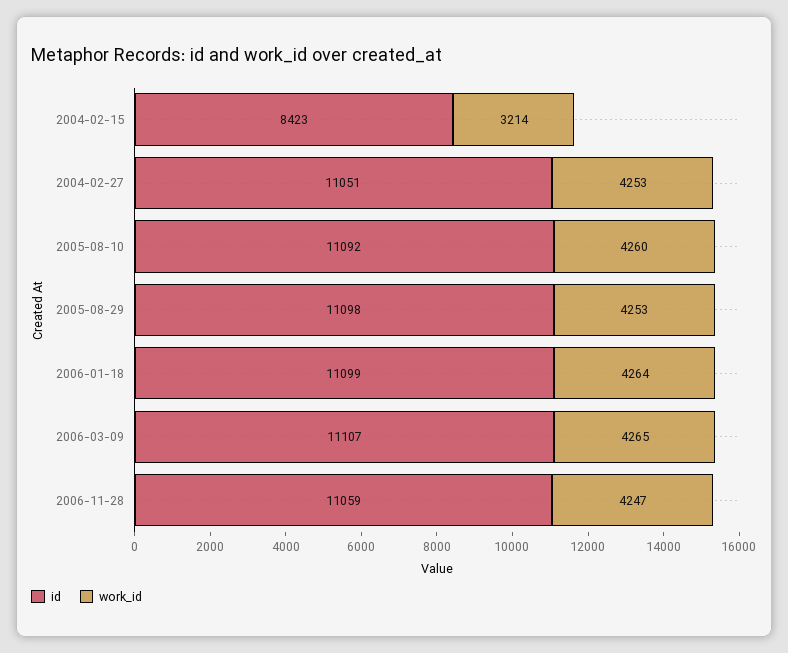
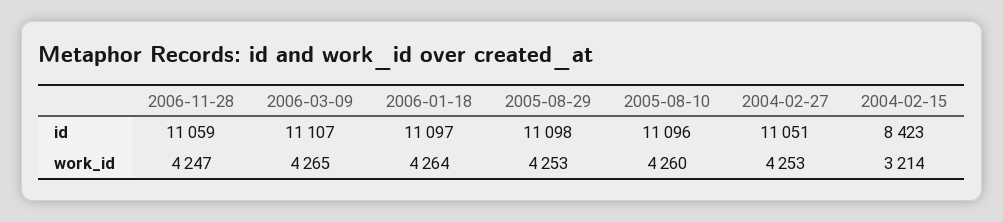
  {
    "id": {
      "2004-02-15": 8423,
      "2004-02-27": 11051,
-     "2005-08-10": 11092,
+     "2005-08-10": 11096,
      "2005-08-29": 11098,
-     "2006-01-18": 11099,
+     "2006-01-18": 11097,
      "2006-03-09": 11107,
      "2006-11-28": 11059
    },
    "work_id": {
      "2004-02-15": 3214,
      "2004-02-27": 4253,
      "2005-08-10": 4260,
      "2005-08-29": 4253,
      "2006-01-18": 4264,
      "2006-03-09": 4265,
      "2006-11-28": 4247
    }
  }

